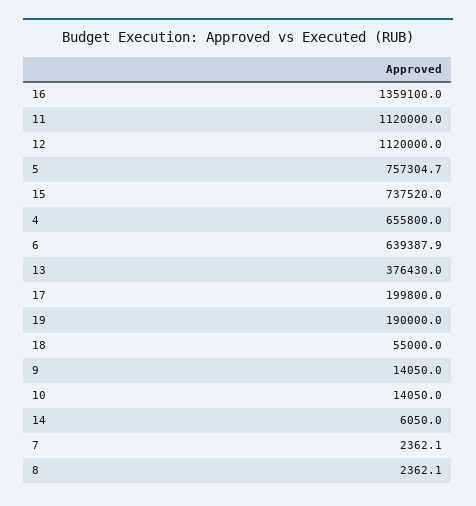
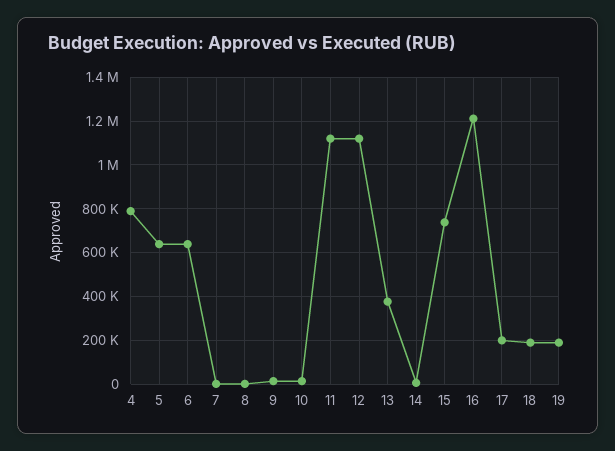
  {
-   "16": 1359100,
+   "16": 1200000,
    "11": 1120000,
    "12": 1120000,
-   "5": 757304.7,
+   "5": 650000,
    "15": 737520,
-   "4": 655800,
+   "4": 800000,
    "6": 639387.9,
    "13": 376430,
    "17": 199800,
    "19": 190000,
-   "18": 55000,
+   "18": 200000,
    "9": 14050,
    "10": 14050,
    "14": 6050,
    "7": 2362.1,
    "8": 2362.1
  }

